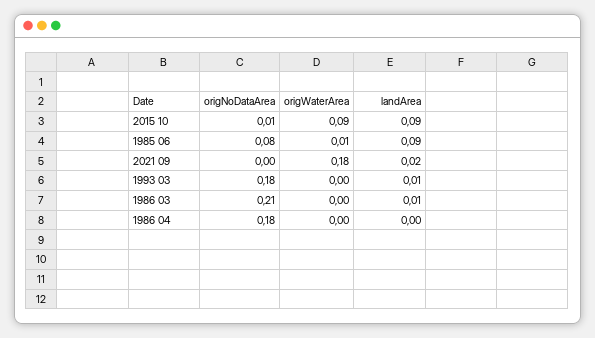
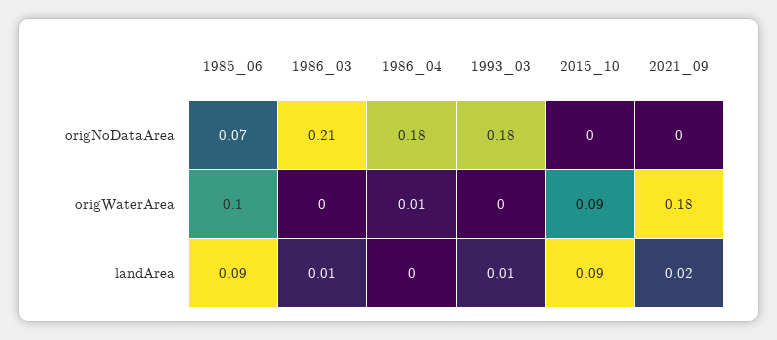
  {
    "origNoDataArea": {
-     "2015 10": 0.01,
+     "2015 10": 0,
-     "1985 06": 0.08,
+     "1985 06": 0.07,
      "2021 09": 0,
      "1993 03": 0.18,
      "1986 03": 0.21,
      "1986 04": 0.18
    },
    "origWaterArea": {
      "2015 10": 0.09,
-     "1985 06": 0.01,
+     "1985 06": 0.1,
      "2021 09": 0.18,
      "1993 03": 0,
      "1986 03": 0,
-     "1986 04": 0
+     "1986 04": 0.01
    },
    "landArea": {
      "2015 10": 0.09,
      "1985 06": 0.09,
      "2021 09": 0.02,
      "1993 03": 0.01,
      "1986 03": 0.01,
      "1986 04": 0
    }
  }

